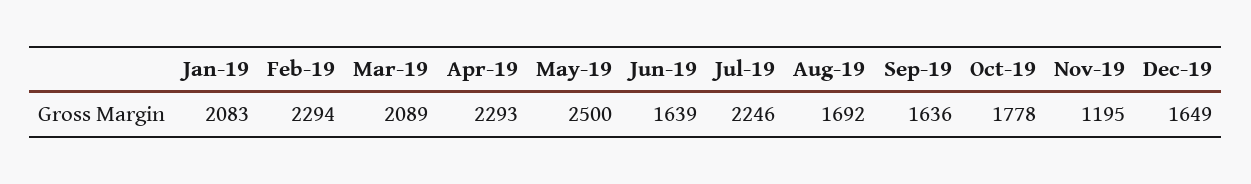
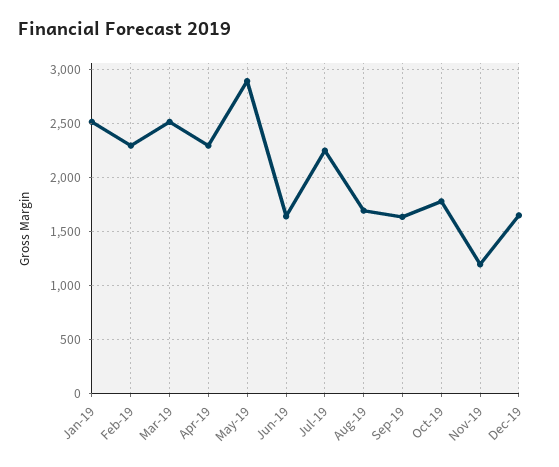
  {
-   "Jan-19": 2083,
+   "Jan-19": 2500,
    "Feb-19": 2294,
-   "Mar-19": 2089,
+   "Mar-19": 2500,
    "Apr-19": 2293,
-   "May-19": 2500,
+   "May-19": 2900,
    "Jun-19": 1639,
    "Jul-19": 2246,
    "Aug-19": 1692,
    "Sep-19": 1636,
    "Oct-19": 1778,
    "Nov-19": 1195,
    "Dec-19": 1649
  }

